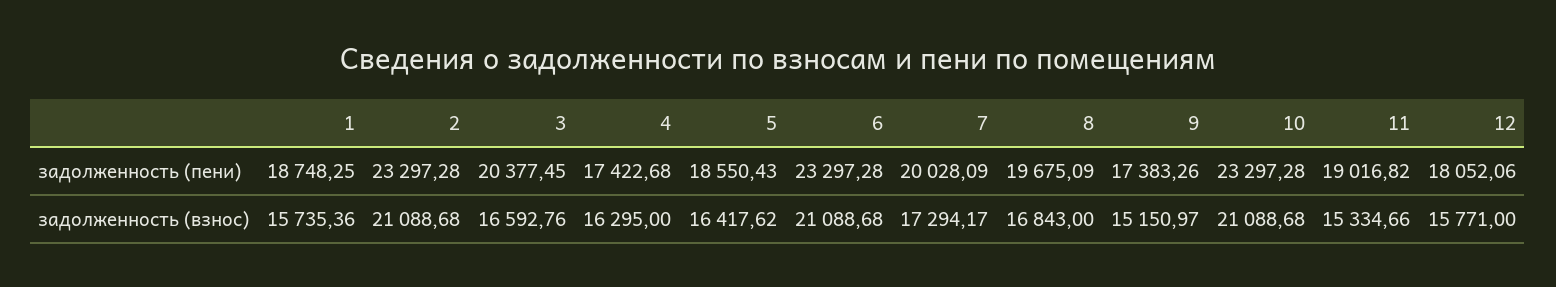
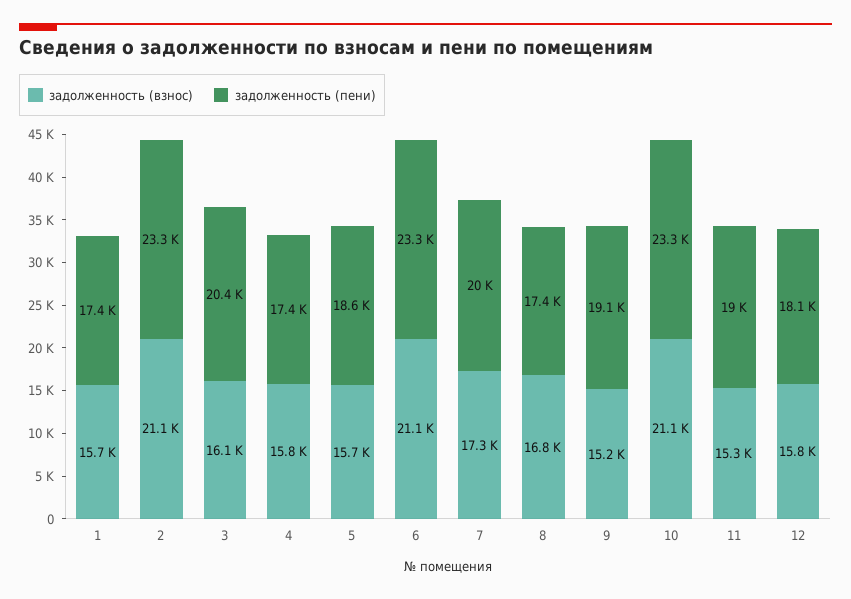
  {
    "задолженность (пени)": {
-     "1": 18748.25,
+     "1": 17400,
      "2": 23297.28,
      "3": 20377.45,
      "4": 17422.68,
      "5": 18550.43,
      "6": 23297.28,
      "7": 20028.09,
-     "8": 19675.09,
+     "8": 17400,
-     "9": 17383.26,
+     "9": 19100,
      "10": 23297.28,
      "11": 19016.82,
      "12": 18052.06
    },
    "задолженность (взнос)": {
      "1": 15735.36,
      "2": 21088.68,
-     "3": 16592.76,
+     "3": 16100,
-     "4": 16295,
+     "4": 15800,
-     "5": 16417.62,
+     "5": 15700,
      "6": 21088.68,
      "7": 17294.17,
      "8": 16843,
      "9": 15150.97,
      "10": 21088.68,
      "11": 15334.66,
      "12": 15771
    }
  }

